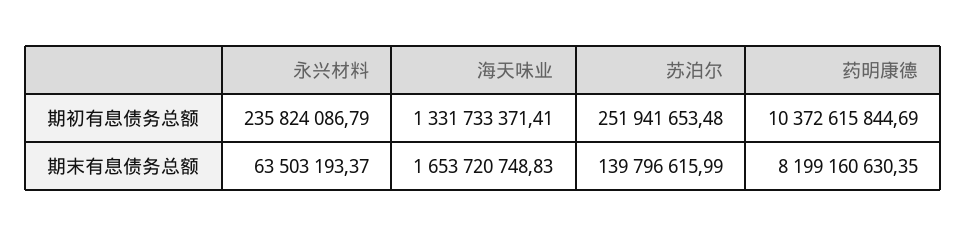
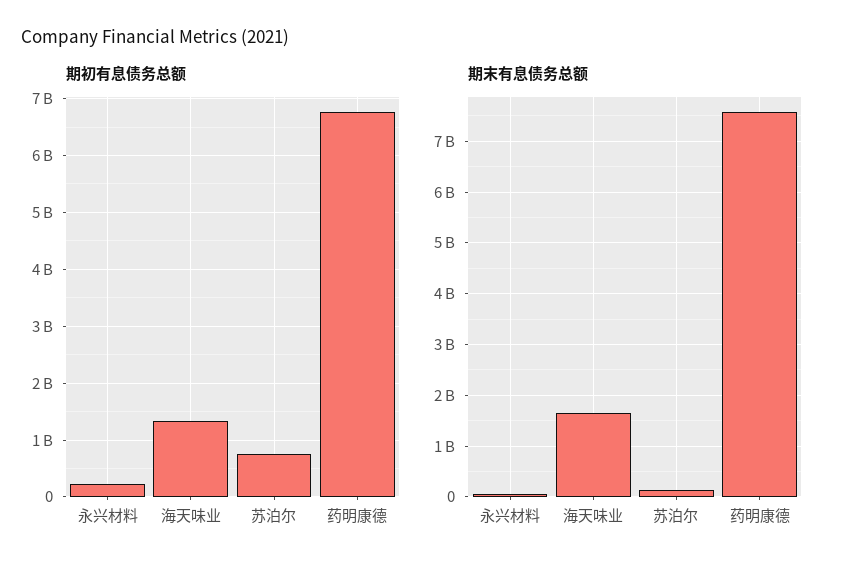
  {
    "期初有息债务总额": {
      "永兴材料": 235824086.79,
      "海天味业": 1331733371.41,
-     "苏泊尔": 251941653.48,
+     "苏泊尔": 800000000,
-     "药明康德": 10372615844.69
+     "药明康德": 6800000000
    },
    "期末有息债务总额": {
      "永兴材料": 63503193.37,
      "海天味业": 1653720748.83,
      "苏泊尔": 139796615.99,
-     "药明康德": 8199160630.35
+     "药明康德": 7600000000
    }
  }

